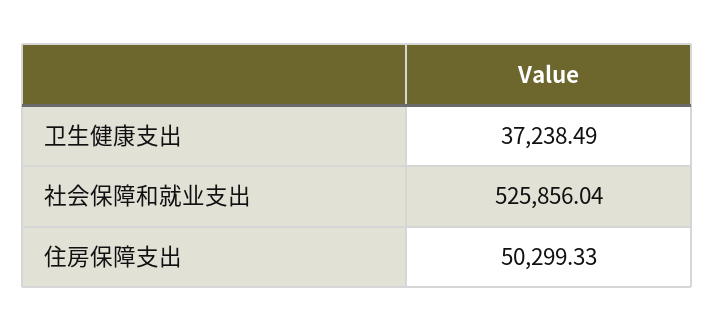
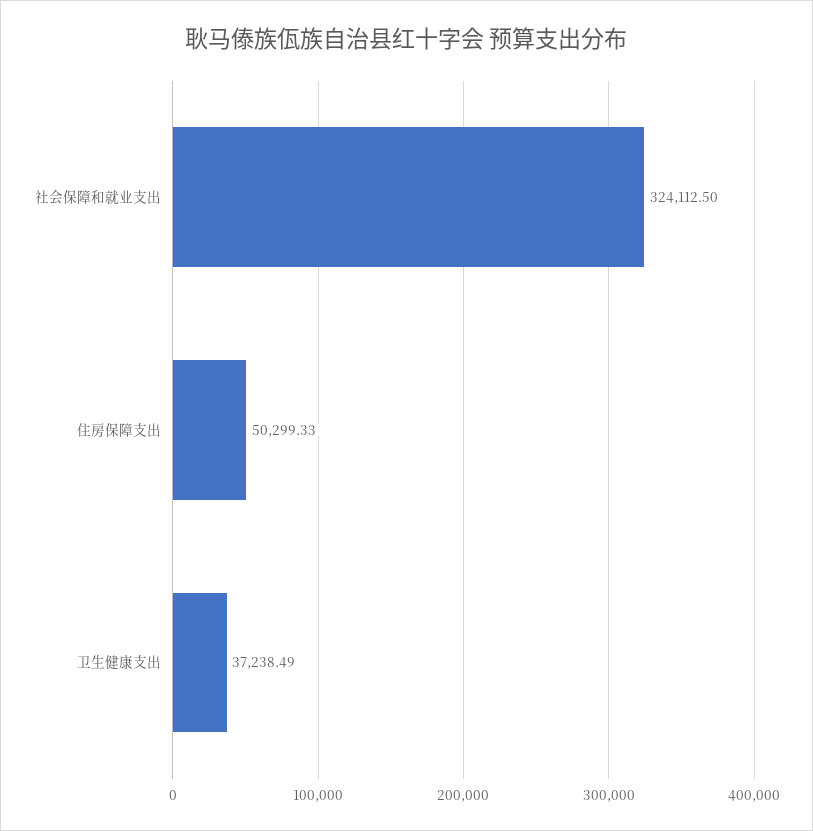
  {
    "卫生健康支出": 37238.49,
-   "社会保障和就业支出": 525856.04,
+   "社会保障和就业支出": 324112.5,
    "住房保障支出": 50299.33
  }

